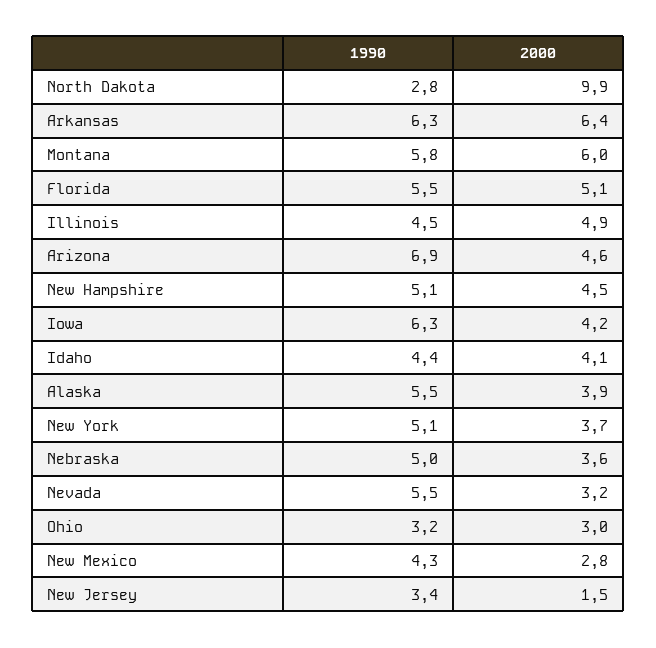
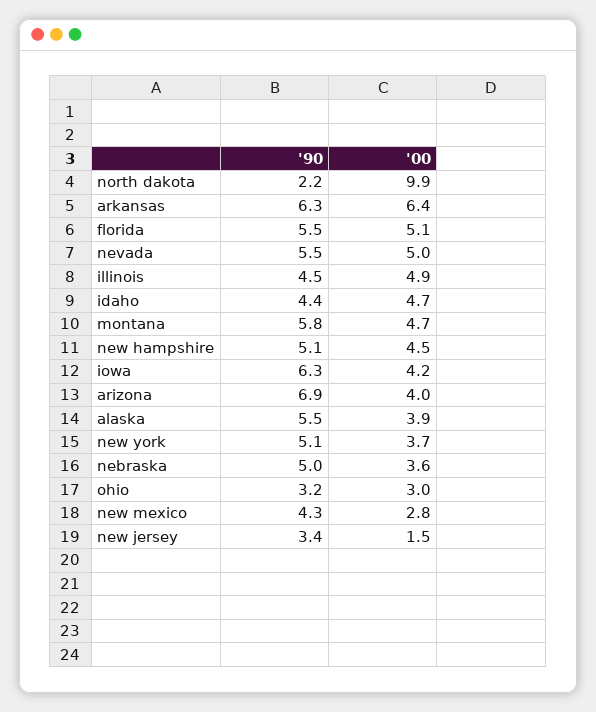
  {
    "1990": {
-     "North Dakota": 2.8,
+     "North Dakota": 2.2,
      "Arkansas": 6.3,
      "Montana": 5.8,
      "Florida": 5.5,
      "Illinois": 4.5,
      "Arizona": 6.9,
      "New Hampshire": 5.1,
      "Iowa": 6.3,
      "Idaho": 4.4,
      "Alaska": 5.5,
      "New York": 5.1,
      "Nebraska": 5,
      "Nevada": 5.5,
      "Ohio": 3.2,
      "New Mexico": 4.3,
      "New Jersey": 3.4
    },
    "2000": {
      "North Dakota": 9.9,
      "Arkansas": 6.4,
-     "Montana": 6,
+     "Montana": 4.7,
      "Florida": 5.1,
      "Illinois": 4.9,
-     "Arizona": 4.6,
+     "Arizona": 4,
      "New Hampshire": 4.5,
      "Iowa": 4.2,
-     "Idaho": 4.1,
+     "Idaho": 4.7,
      "Alaska": 3.9,
      "New York": 3.7,
      "Nebraska": 3.6,
-     "Nevada": 3.2,
+     "Nevada": 5,
      "Ohio": 3,
      "New Mexico": 2.8,
      "New Jersey": 1.5
    }
  }

